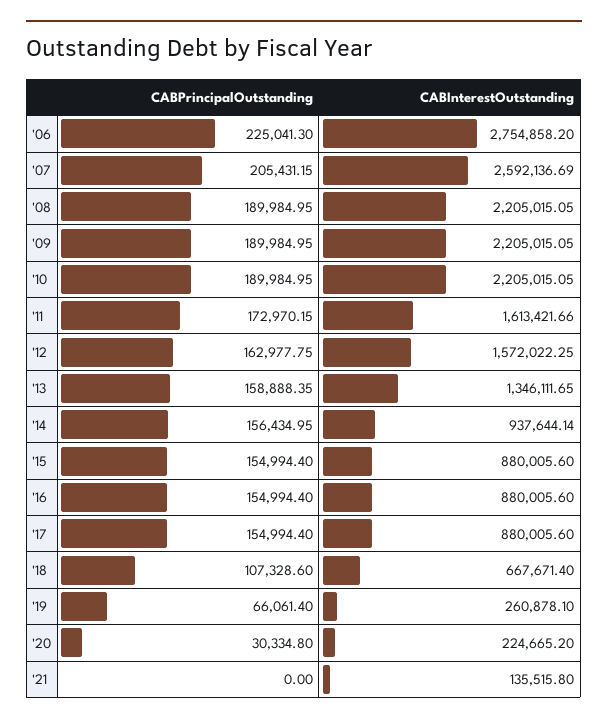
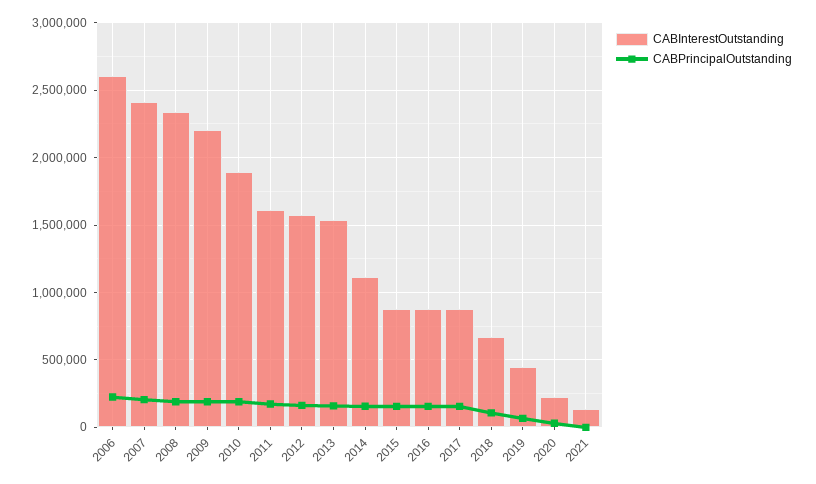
  {
    "CABPrincipalOutstanding": {
      "'06": 225041.3,
      "'07": 205431.15,
      "'08": 189984.95,
      "'09": 189984.95,
      "'10": 189984.95,
      "'11": 172970.15,
      "'12": 162977.75,
      "'13": 158888.35,
      "'14": 156434.95,
      "'15": 154994.4,
      "'16": 154994.4,
      "'17": 154994.4,
      "'18": 107328.6,
      "'19": 66061.4,
      "'20": 30334.8,
      "'21": 0
    },
    "CABInterestOutstanding": {
-     "'06": 2754858.2,
+     "'06": 2600000,
-     "'07": 2592136.69,
+     "'07": 2400000,
-     "'08": 2205015.05,
+     "'08": 2350000,
      "'09": 2205015.05,
-     "'10": 2205015.05,
+     "'10": 1900000,
      "'11": 1613421.66,
      "'12": 1572022.25,
-     "'13": 1346111.65,
+     "'13": 1550000,
-     "'14": 937644.14,
+     "'14": 1100000,
      "'15": 880005.6,
      "'16": 880005.6,
      "'17": 880005.6,
      "'18": 667671.4,
-     "'19": 260878.1,
+     "'19": 450000,
      "'20": 224665.2,
      "'21": 135515.8
    }
  }

